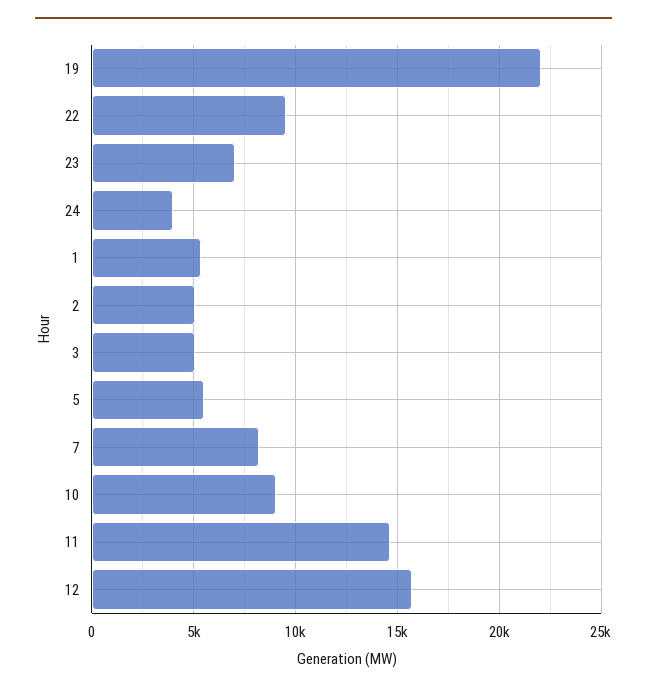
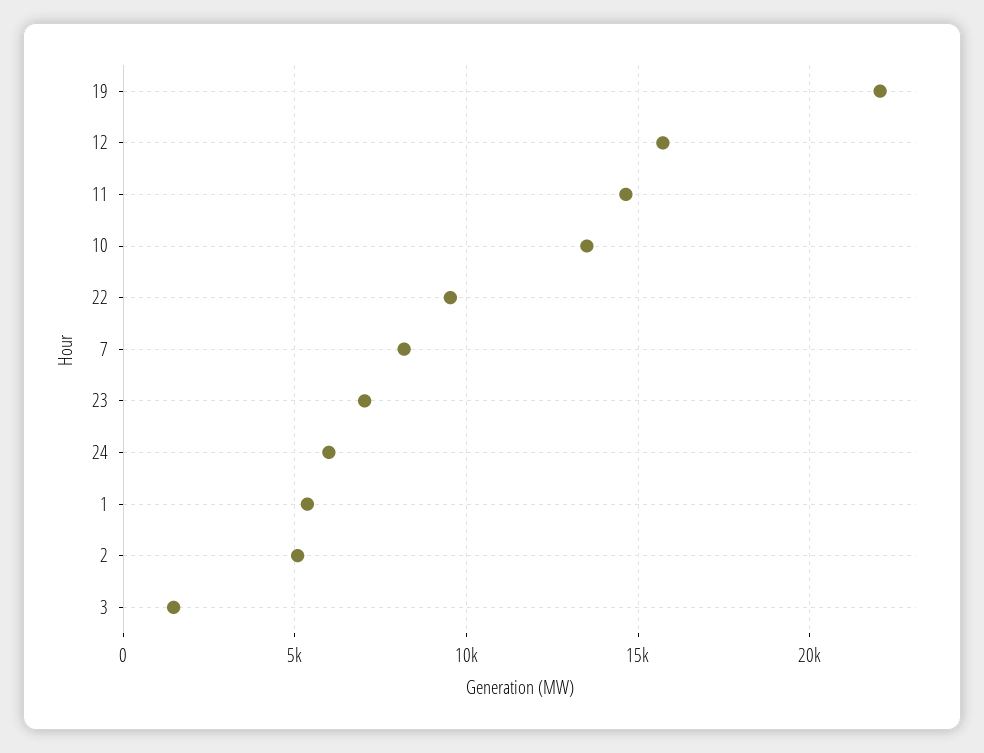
  {
    "19": 22000,
    "22": 9500,
    "23": 7000,
-   "24": 4000,
+   "24": 6000,
    "1": 5500,
    "2": 5000,
-   "3": 5000,
+   "3": 1500,
-   "5": 5500,
    "7": 8000,
-   "10": 9000,
+   "10": 13500,
    "11": 14500,
    "12": 15500
  }

